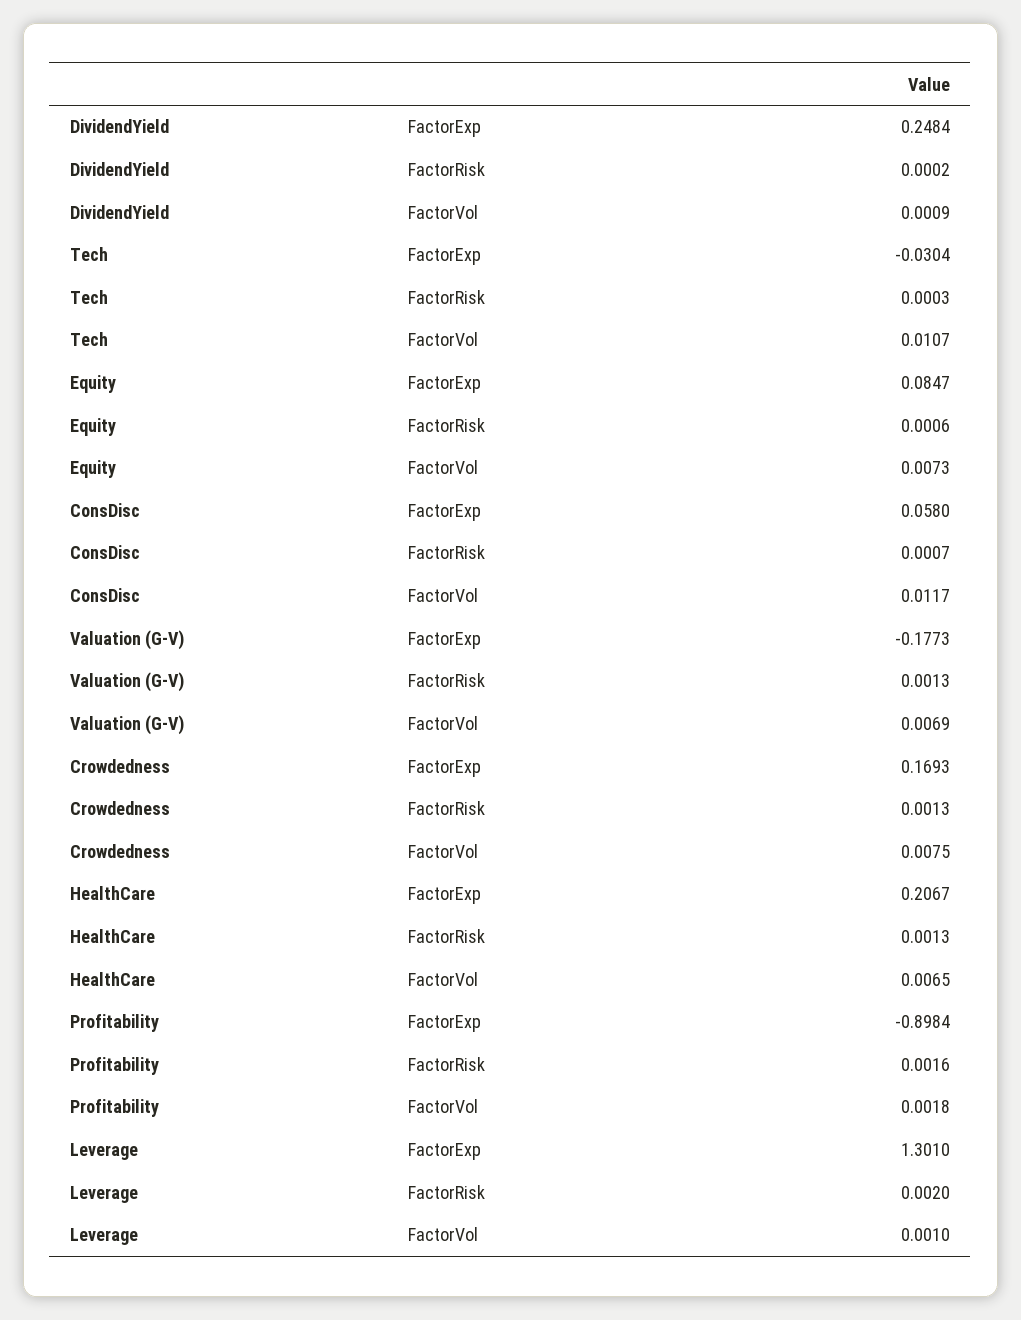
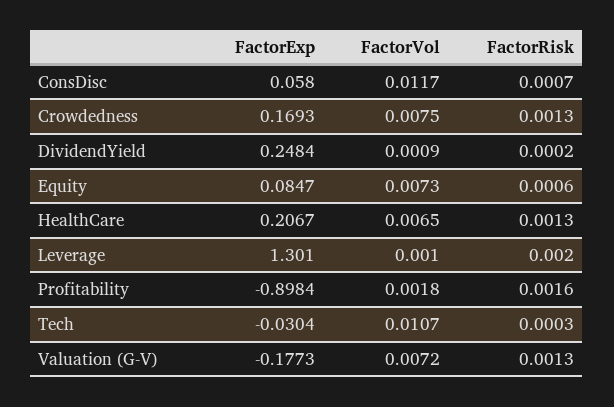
  {
    "DividendYield": {
      "FactorExp": 0.2484,
      "FactorRisk": 0.0002,
      "FactorVol": 0.0009
    },
    "Tech": {
      "FactorExp": -0.0304,
      "FactorRisk": 0.0003,
      "FactorVol": 0.0107
    },
    "Equity": {
      "FactorExp": 0.0847,
      "FactorRisk": 0.0006,
      "FactorVol": 0.0073
    },
    "ConsDisc": {
      "FactorExp": 0.058,
      "FactorRisk": 0.0007,
      "FactorVol": 0.0117
    },
    "Valuation (G-V)": {
      "FactorExp": -0.1773,
      "FactorRisk": 0.0013,
-     "FactorVol": 0.0069
+     "FactorVol": 0.0072
    },
    "Crowdedness": {
      "FactorExp": 0.1693,
      "FactorRisk": 0.0013,
      "FactorVol": 0.0075
    },
    "HealthCare": {
      "FactorExp": 0.2067,
      "FactorRisk": 0.0013,
      "FactorVol": 0.0065
    },
    "Profitability": {
      "FactorExp": -0.8984,
      "FactorRisk": 0.0016,
      "FactorVol": 0.0018
    },
    "Leverage": {
      "FactorExp": 1.301,
      "FactorRisk": 0.002,
      "FactorVol": 0.001
    }
  }

